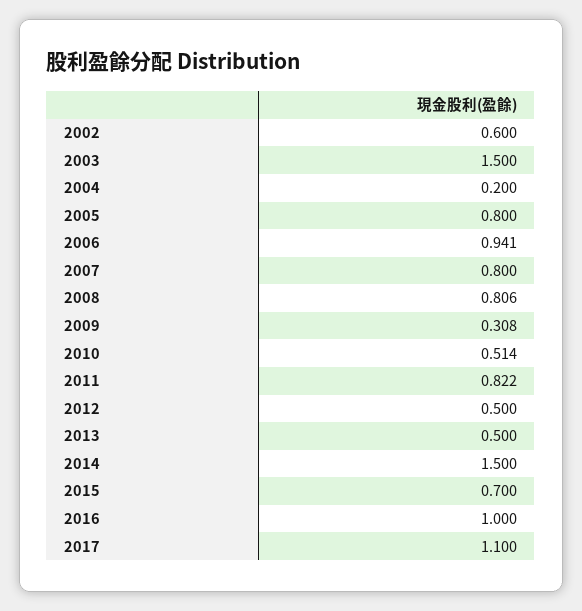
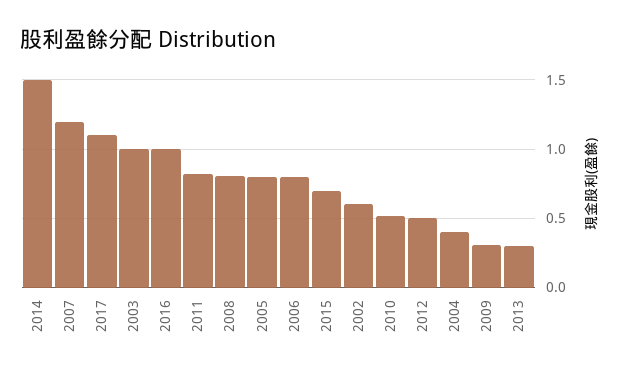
  {
    "2002": 0.6,
-   "2003": 1.5,
+   "2003": 1,
-   "2004": 0.2,
+   "2004": 0.4,
    "2005": 0.8,
-   "2006": 0.941,
+   "2006": 0.8,
-   "2007": 0.8,
+   "2007": 1.2,
    "2008": 0.806,
    "2009": 0.308,
    "2010": 0.514,
    "2011": 0.822,
    "2012": 0.5,
-   "2013": 0.5,
+   "2013": 0.3,
    "2014": 1.5,
    "2015": 0.7,
    "2016": 1,
    "2017": 1.1
  }

